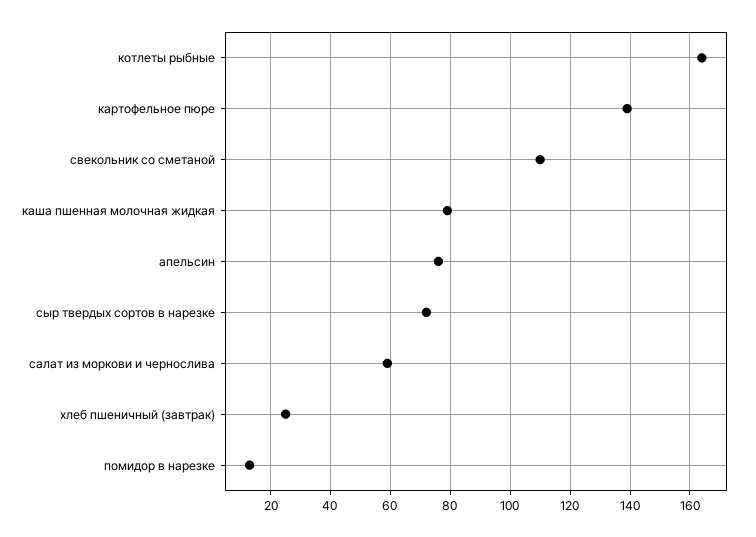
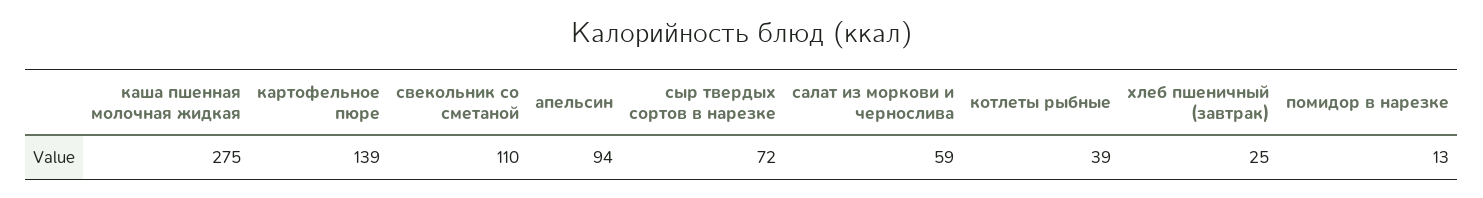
  {
-   "котлеты рыбные": 165,
+   "котлеты рыбные": 39,
    "картофельное пюре": 139,
    "свекольник со сметаной": 110,
-   "каша пшенная молочная жидкая": 80,
+   "каша пшенная молочная жидкая": 275,
-   "апельсин": 75,
+   "апельсин": 94,
    "сыр твердых сортов в нарезке": 72,
    "салат из моркови и чернослива": 59,
    "хлеб пшеничный (завтрак)": 25,
    "помидор в нарезке": 13
  }

